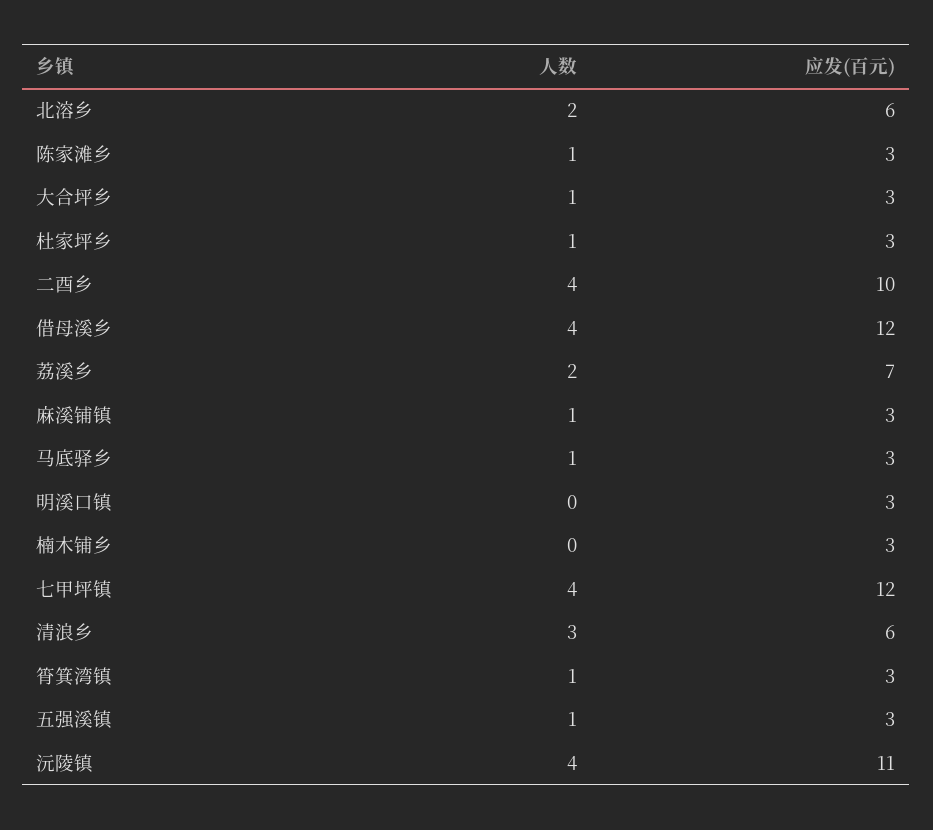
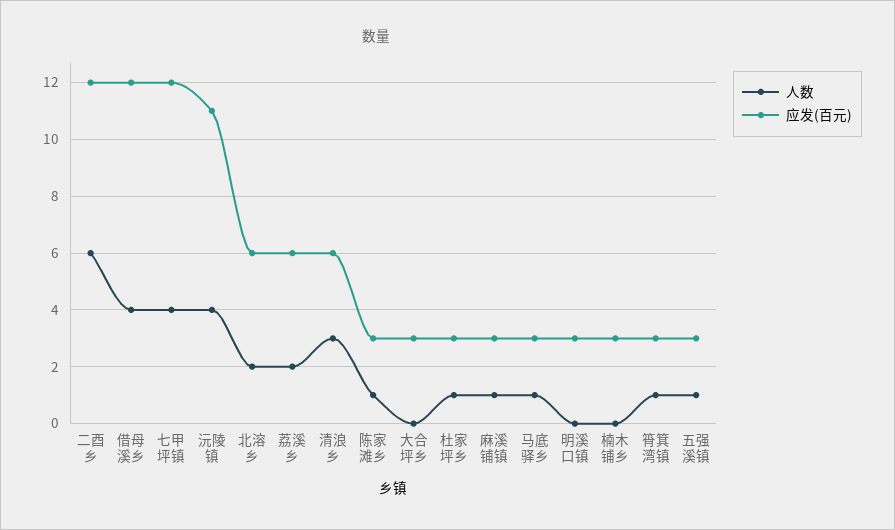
  {
    "人数": {
      "北溶乡": 2,
      "陈家滩乡": 1,
-     "大合坪乡": 1,
+     "大合坪乡": 0,
      "杜家坪乡": 1,
-     "二酉乡": 4,
+     "二酉乡": 6,
      "借母溪乡": 4,
      "荔溪乡": 2,
      "麻溪铺镇": 1,
      "马底驿乡": 1,
      "明溪口镇": 0,
      "楠木铺乡": 0,
      "七甲坪镇": 4,
      "清浪乡": 3,
      "筲箕湾镇": 1,
      "五强溪镇": 1,
      "沅陵镇": 4
    },
    "应发(百元)": {
      "北溶乡": 6,
      "陈家滩乡": 3,
      "大合坪乡": 3,
      "杜家坪乡": 3,
-     "二酉乡": 10,
+     "二酉乡": 12,
      "借母溪乡": 12,
-     "荔溪乡": 7,
+     "荔溪乡": 6,
      "麻溪铺镇": 3,
      "马底驿乡": 3,
      "明溪口镇": 3,
      "楠木铺乡": 3,
      "七甲坪镇": 12,
      "清浪乡": 6,
      "筲箕湾镇": 3,
      "五强溪镇": 3,
      "沅陵镇": 11
    }
  }

